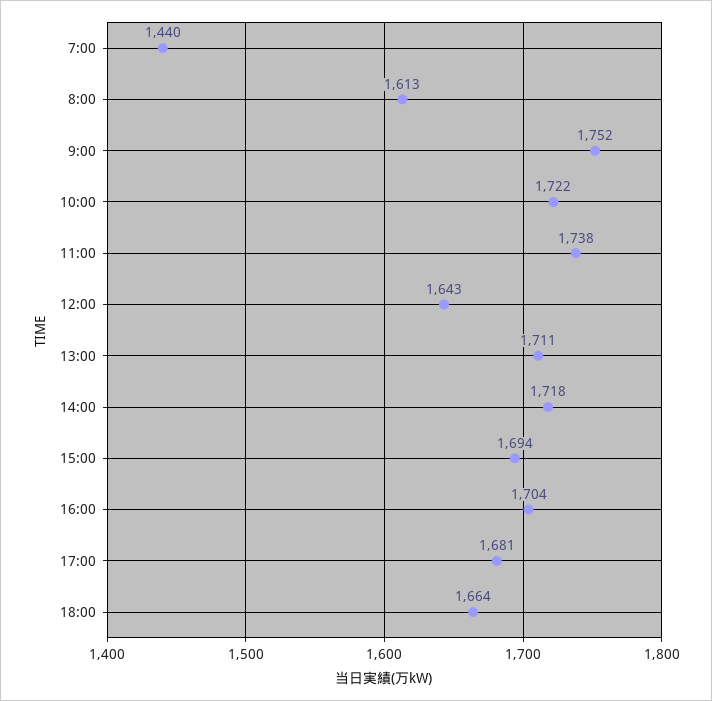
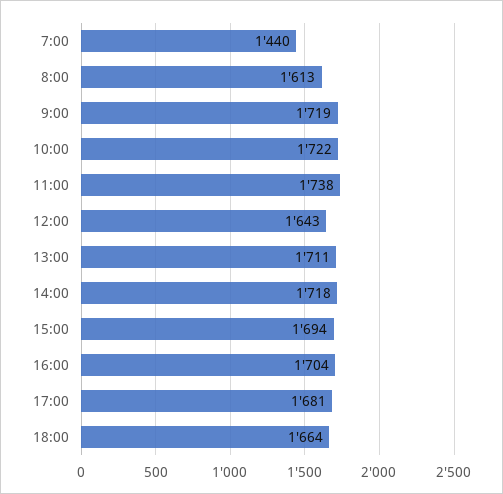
  {
    "7:00": 1440,
    "8:00": 1613,
-   "9:00": 1752,
+   "9:00": 1719,
    "10:00": 1722,
    "11:00": 1738,
    "12:00": 1643,
    "13:00": 1711,
    "14:00": 1718,
    "15:00": 1694,
    "16:00": 1704,
    "17:00": 1681,
    "18:00": 1664
  }

